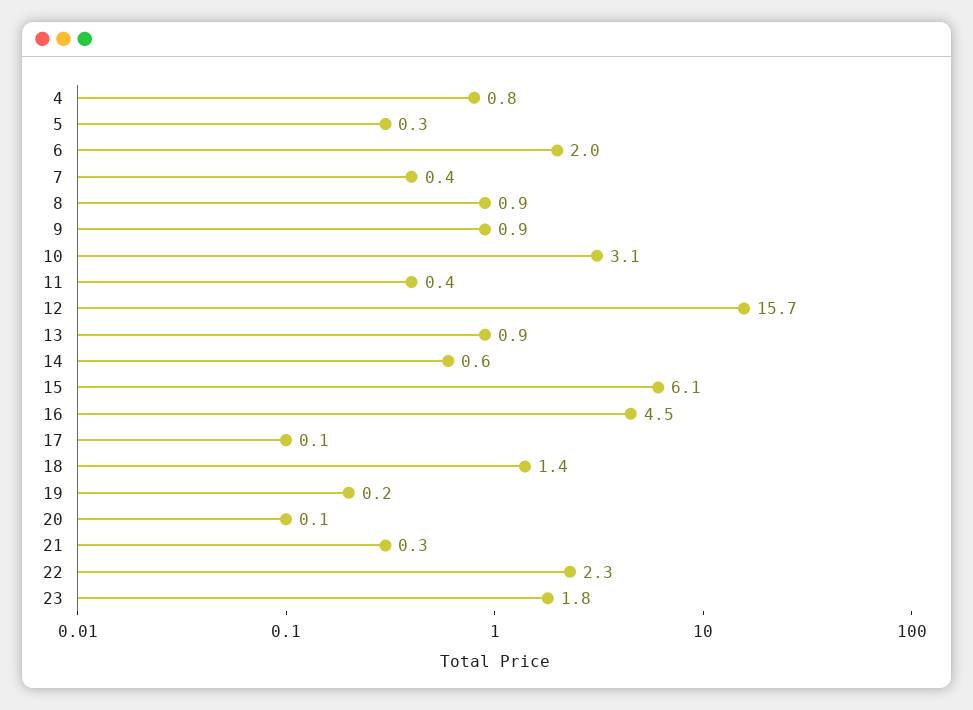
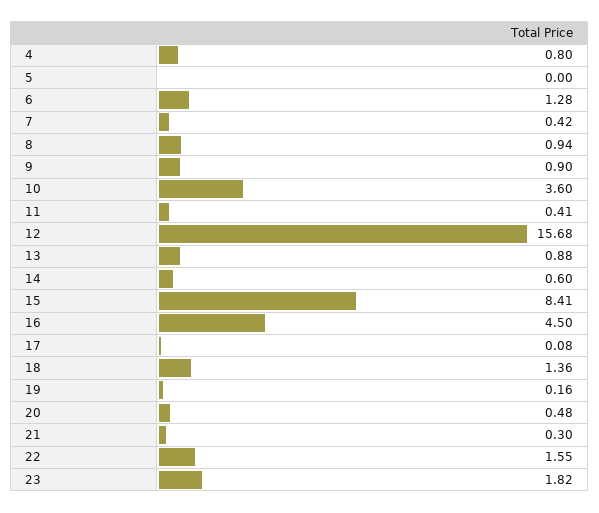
  {
    "4": 0.8,
-   "5": 0.3,
+   "5": 0,
-   "6": 2,
+   "6": 1.28,
    "7": 0.42,
    "8": 0.94,
    "9": 0.9,
-   "10": 3.1,
+   "10": 3.6,
    "11": 0.41,
    "12": 15.68,
    "13": 0.88,
    "14": 0.6,
-   "15": 6.1,
+   "15": 8.41,
    "16": 4.5,
    "17": 0.08,
    "18": 1.36,
    "19": 0.16,
-   "20": 0.1,
+   "20": 0.48,
    "21": 0.3,
-   "22": 2.3,
+   "22": 1.55,
    "23": 1.82
  }

